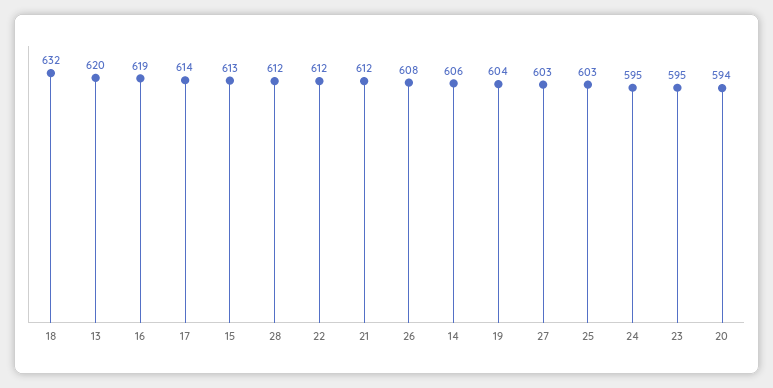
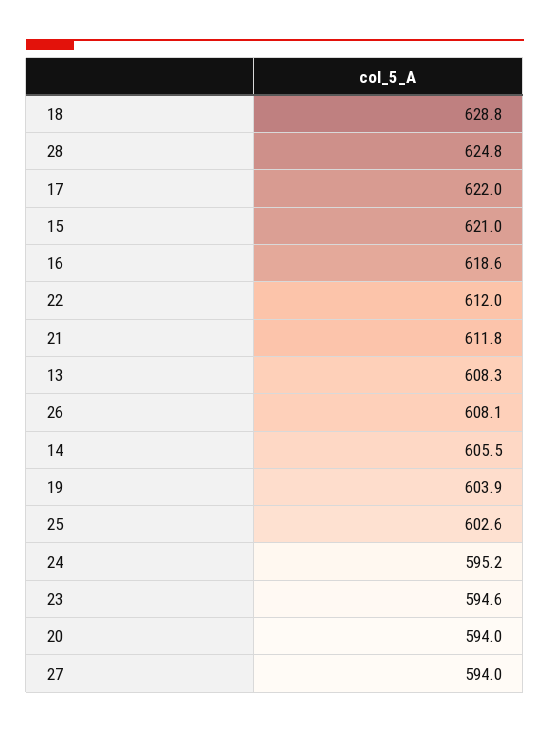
  {
-   "18": 632,
+   "18": 628.8,
-   "13": 620,
+   "13": 608.3,
    "16": 618.6,
-   "17": 614,
+   "17": 622,
-   "15": 613,
+   "15": 621,
-   "28": 612,
+   "28": 624.8,
    "22": 612,
    "21": 611.8,
    "26": 608.1,
    "14": 605.5,
    "19": 603.9,
-   "27": 603,
+   "27": 594,
    "25": 602.6,
    "24": 595.2,
    "23": 594.6,
    "20": 594
  }

